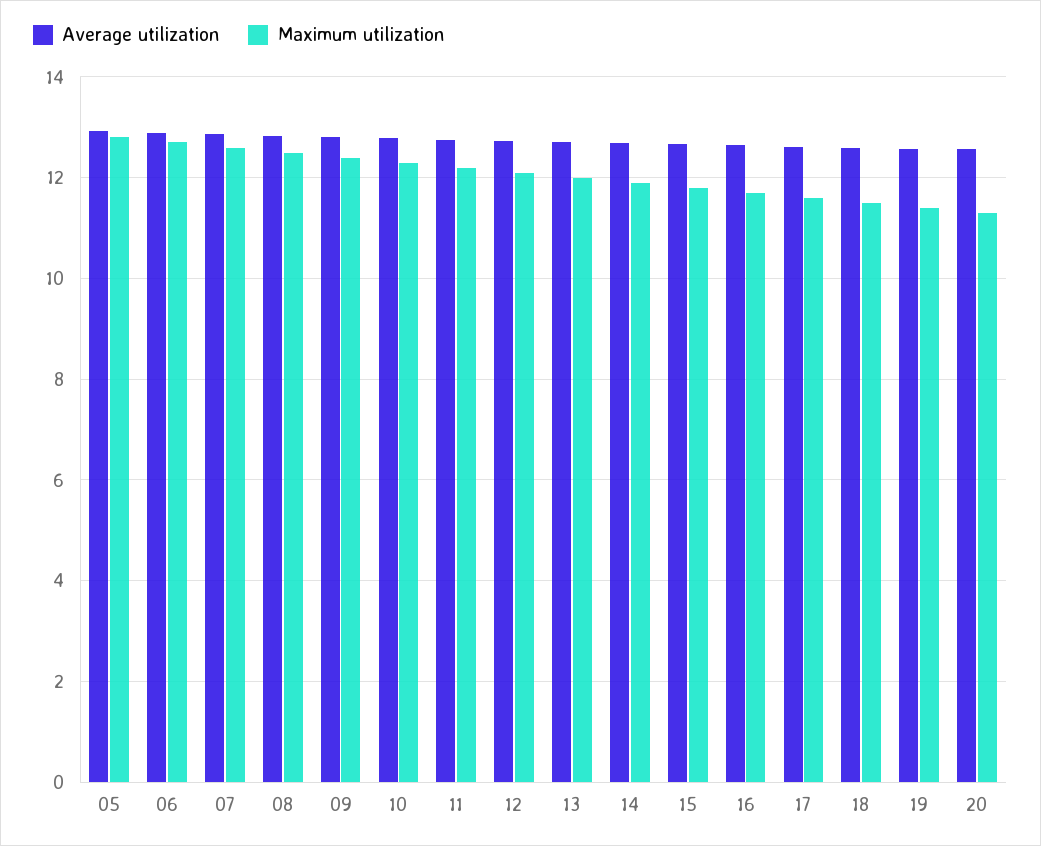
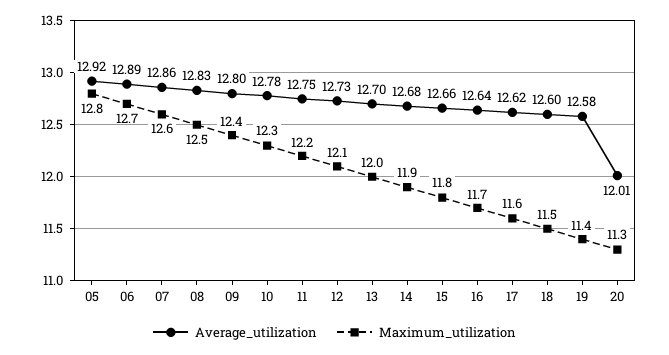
  {
    "Average utilization": {
      "05": 12.92,
      "06": 12.89,
      "07": 12.86,
      "08": 12.83,
      "09": 12.8,
      "10": 12.78,
      "11": 12.75,
      "12": 12.73,
      "13": 12.7,
      "14": 12.68,
      "15": 12.66,
      "16": 12.64,
      "17": 12.62,
      "18": 12.6,
      "19": 12.58,
-     "20": 12.6
+     "20": 12.01
    },
    "Maximum utilization": {
      "05": 12.8,
      "06": 12.7,
      "07": 12.6,
      "08": 12.5,
      "09": 12.4,
      "10": 12.3,
      "11": 12.2,
      "12": 12.1,
      "13": 12,
      "14": 11.9,
      "15": 11.8,
      "16": 11.7,
      "17": 11.6,
      "18": 11.5,
      "19": 11.4,
      "20": 11.3
    }
  }

